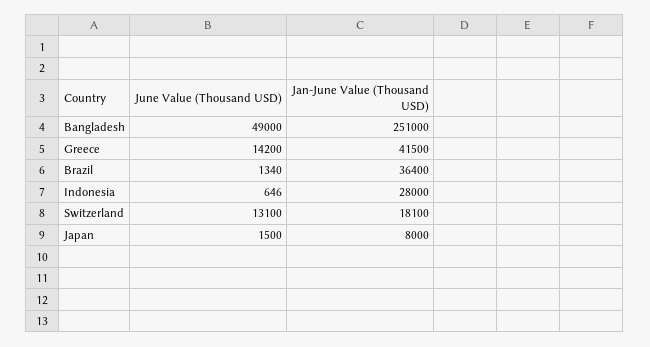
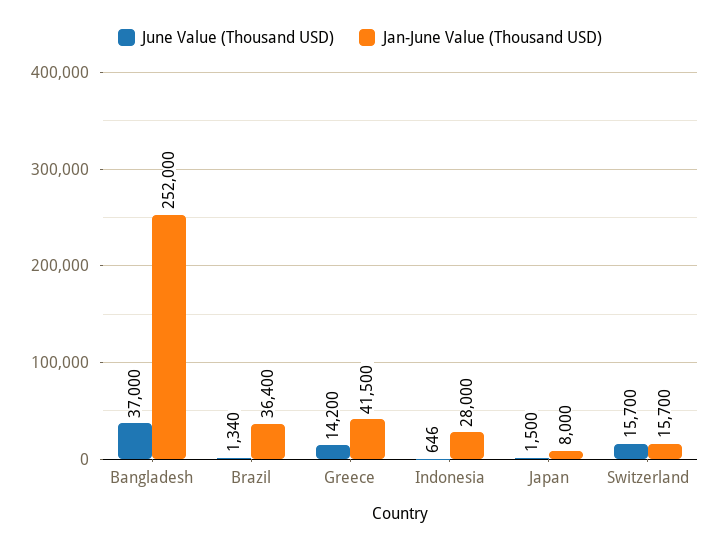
  {
    "June Value (Thousand USD)": {
-     "Bangladesh": 49000,
+     "Bangladesh": 37000,
      "Greece": 14200,
      "Brazil": 1340,
      "Indonesia": 646,
-     "Switzerland": 13100,
+     "Switzerland": 15700,
      "Japan": 1500
    },
    "Jan-June Value (Thousand USD)": {
-     "Bangladesh": 251000,
+     "Bangladesh": 252000,
      "Greece": 41500,
      "Brazil": 36400,
      "Indonesia": 28000,
-     "Switzerland": 18100,
+     "Switzerland": 15700,
      "Japan": 8000
    }
  }

